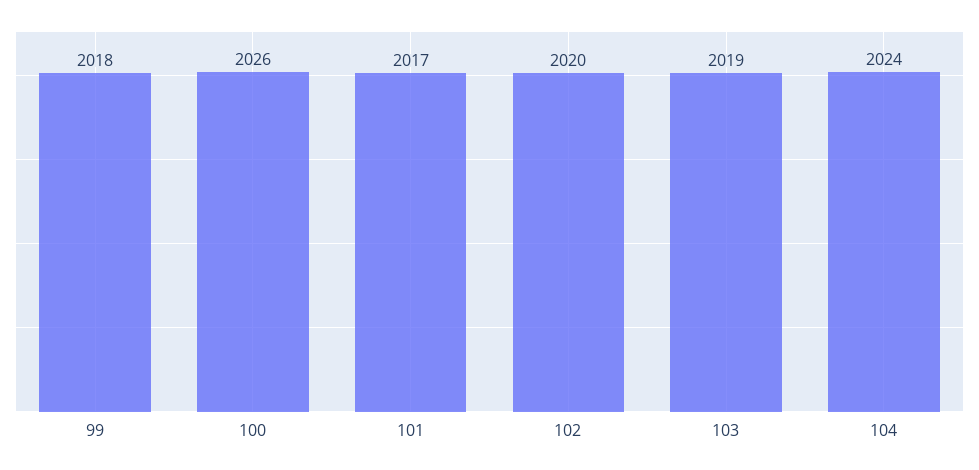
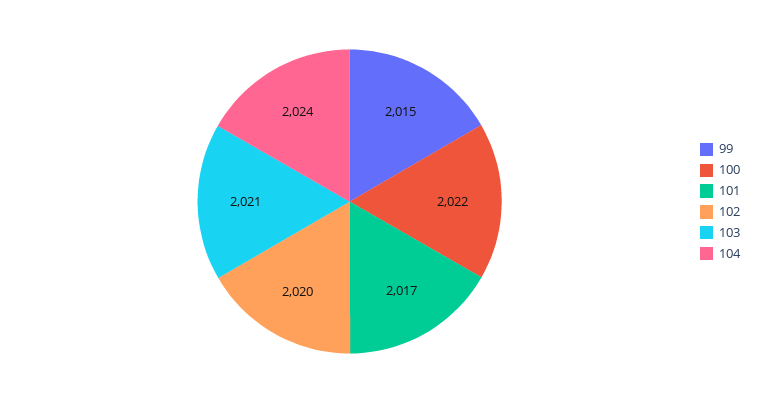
  {
-   "99": 2018,
+   "99": 2015,
-   "100": 2026,
+   "100": 2022,
    "101": 2017,
    "102": 2020,
-   "103": 2019,
+   "103": 2021,
    "104": 2024
  }

